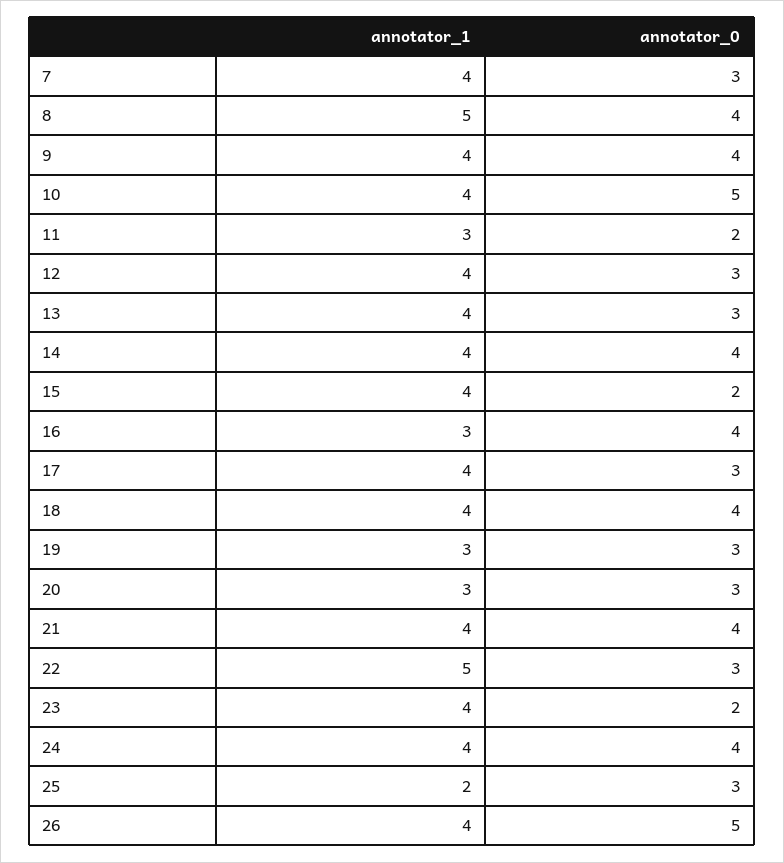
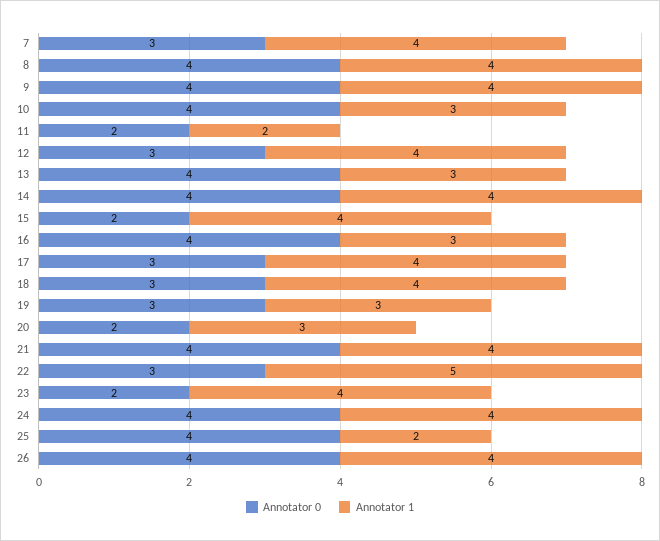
  {
    "annotator_1": {
      "7": 4,
-     "8": 5,
+     "8": 4,
      "9": 4,
-     "10": 4,
+     "10": 3,
-     "11": 3,
+     "11": 2,
      "12": 4,
-     "13": 4,
+     "13": 3,
      "14": 4,
      "15": 4,
      "16": 3,
      "17": 4,
      "18": 4,
      "19": 3,
      "20": 3,
      "21": 4,
      "22": 5,
      "23": 4,
      "24": 4,
      "25": 2,
      "26": 4
    },
    "annotator_0": {
      "7": 3,
      "8": 4,
      "9": 4,
-     "10": 5,
+     "10": 4,
      "11": 2,
      "12": 3,
-     "13": 3,
+     "13": 4,
      "14": 4,
      "15": 2,
      "16": 4,
      "17": 3,
-     "18": 4,
+     "18": 3,
      "19": 3,
-     "20": 3,
+     "20": 2,
      "21": 4,
      "22": 3,
      "23": 2,
      "24": 4,
-     "25": 3,
+     "25": 4,
-     "26": 5
+     "26": 4
    }
  }

